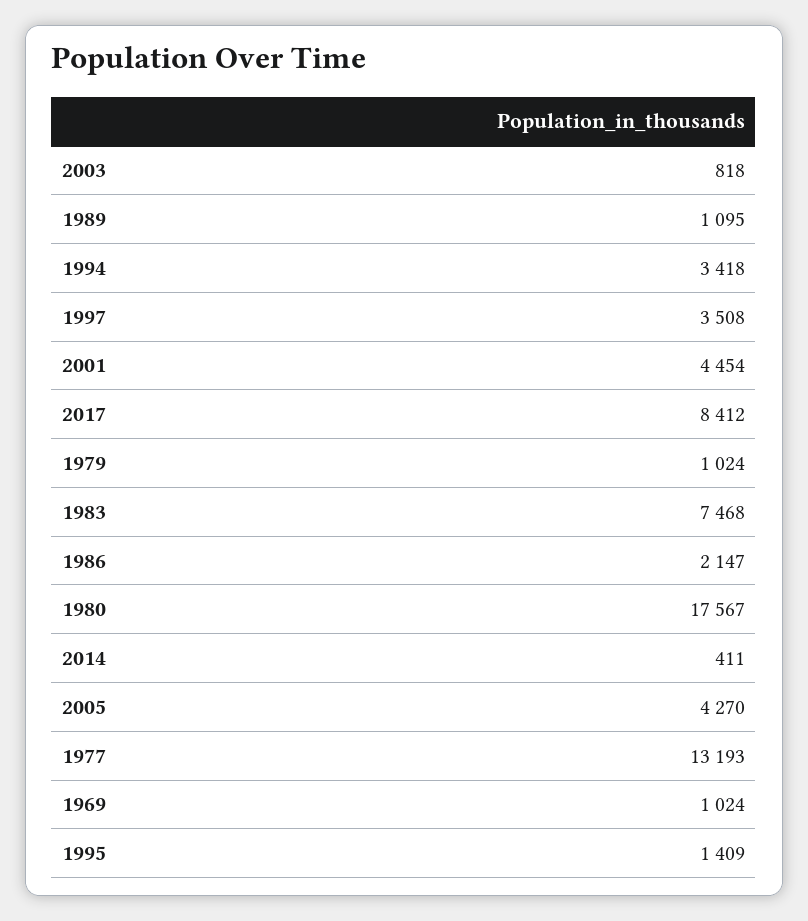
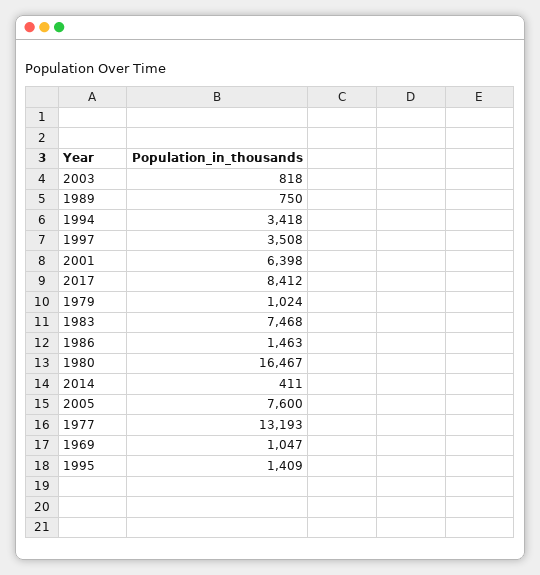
  {
    "2003": 818,
-   "1989": 1095,
+   "1989": 750,
    "1994": 3418,
    "1997": 3508,
-   "2001": 4454,
+   "2001": 6398,
    "2017": 8412,
    "1979": 1024,
    "1983": 7468,
-   "1986": 2147,
+   "1986": 1463,
-   "1980": 17567,
+   "1980": 16467,
    "2014": 411,
-   "2005": 4270,
+   "2005": 7600,
    "1977": 13193,
-   "1969": 1024,
+   "1969": 1047,
    "1995": 1409
  }

